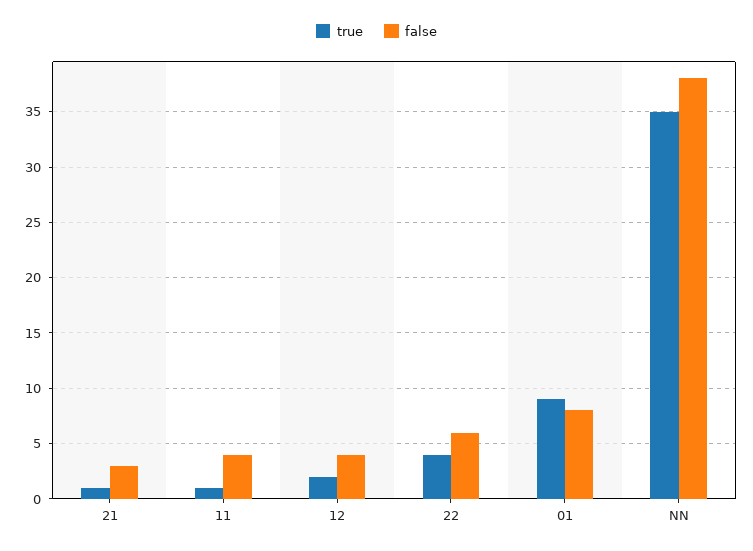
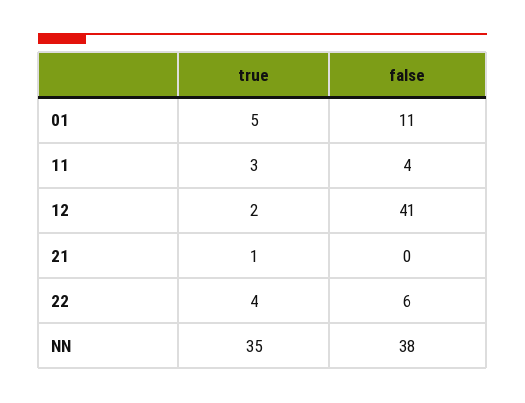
  {
    "true": {
      "21": 1,
-     "11": 1,
+     "11": 3,
      "12": 2,
      "22": 4,
-     "01": 9,
+     "01": 5,
      "NN": 35
    },
    "false": {
-     "21": 3,
+     "21": 0,
      "11": 4,
-     "12": 4,
+     "12": 41,
      "22": 6,
-     "01": 8,
+     "01": 11,
      "NN": 38
    }
  }

